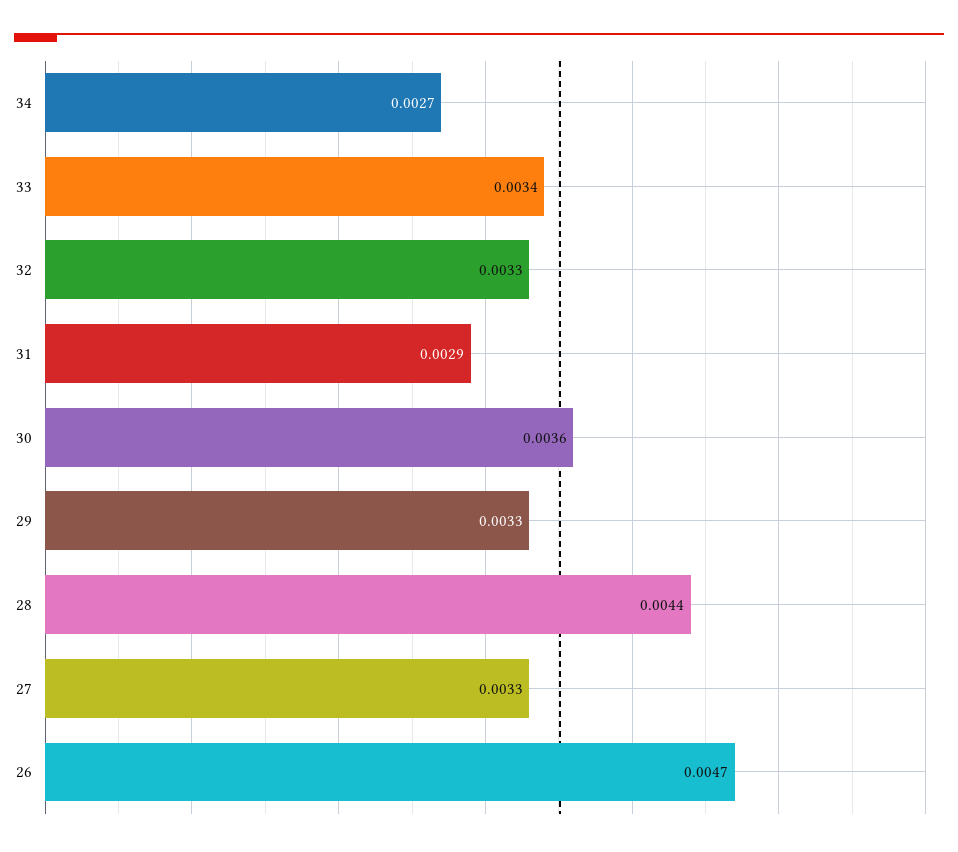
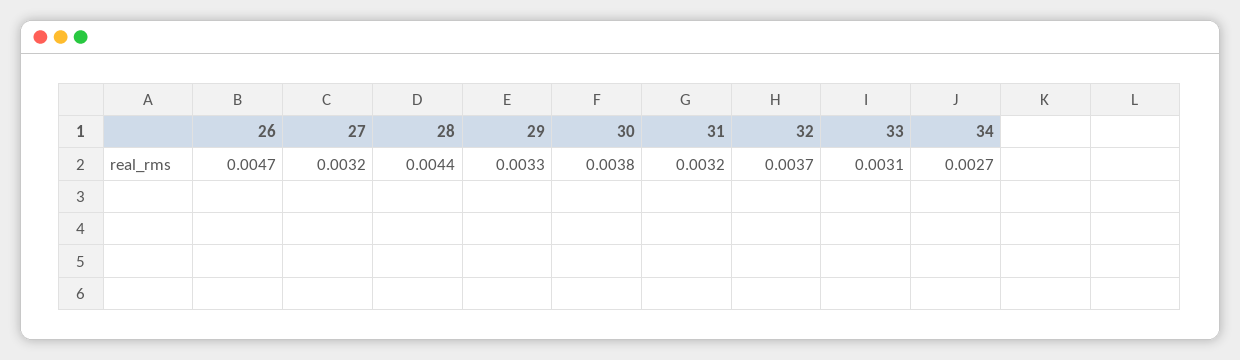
  {
    "34": 0.0027,
-   "33": 0.0034,
+   "33": 0.0031,
-   "32": 0.0033,
+   "32": 0.0037,
-   "31": 0.0029,
+   "31": 0.0032,
-   "30": 0.0036,
+   "30": 0.0038,
    "29": 0.0033,
    "28": 0.0044,
-   "27": 0.0033,
+   "27": 0.0032,
    "26": 0.0047
  }

